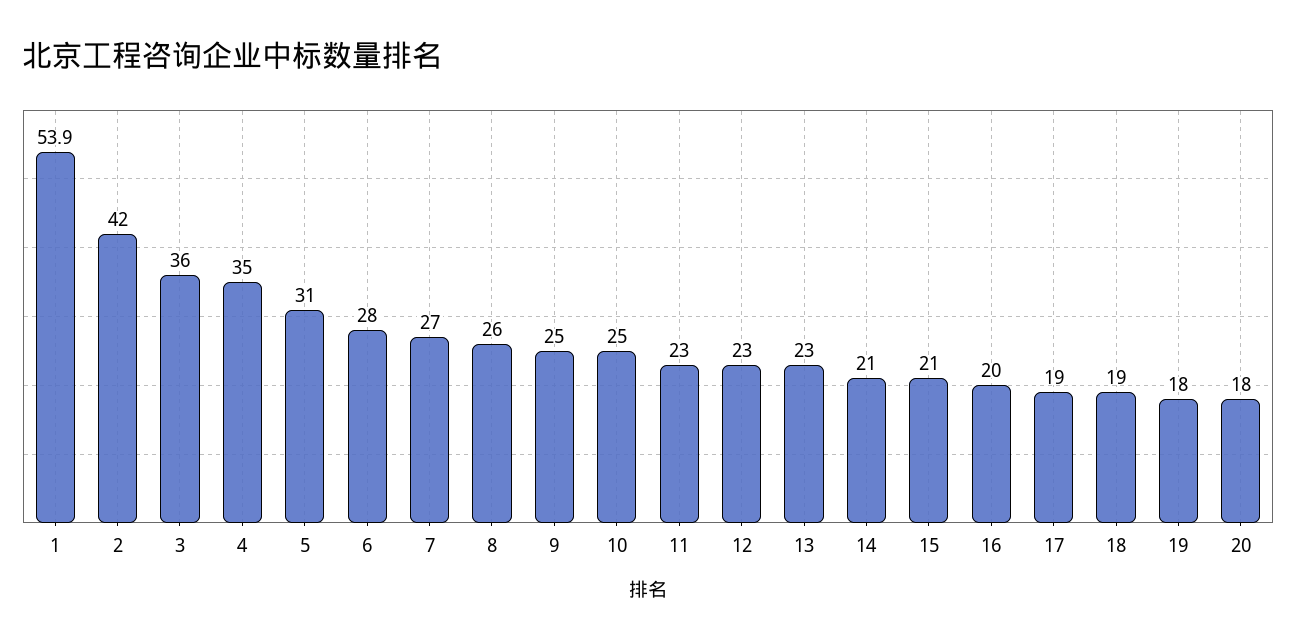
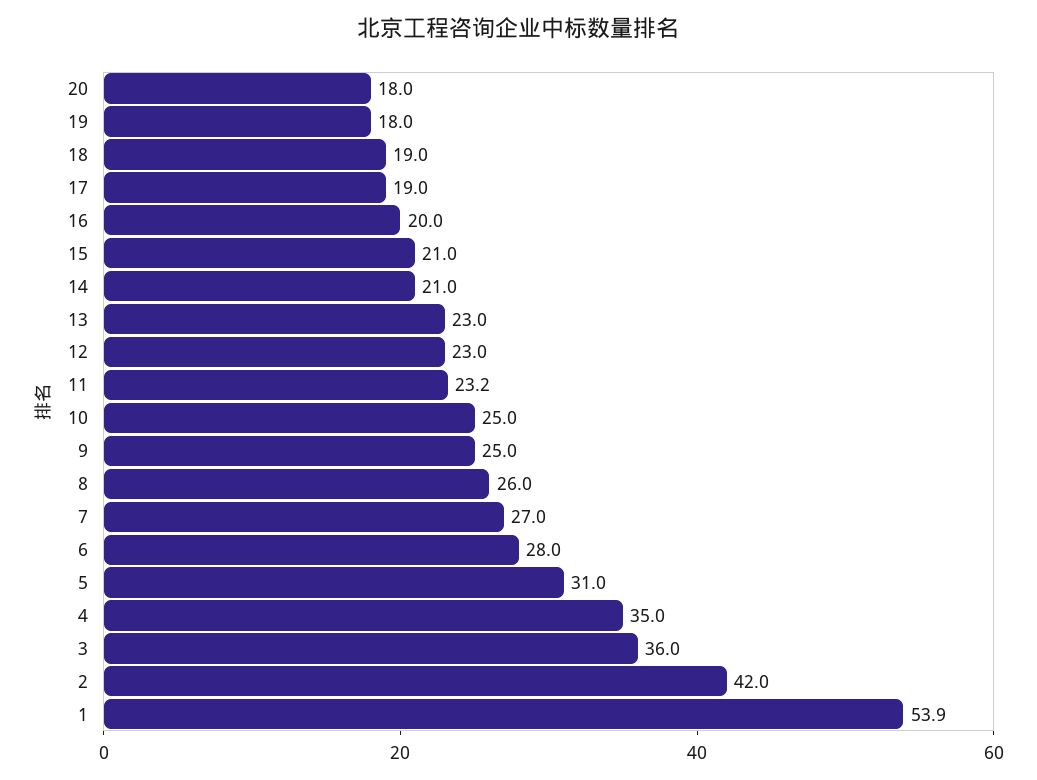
  {
    "1": 53.9,
    "2": 42,
    "3": 36,
    "4": 35,
    "5": 31,
    "6": 28,
    "7": 27,
    "8": 26,
    "9": 25,
    "10": 25,
-   "11": 23,
+   "11": 23.2,
    "12": 23,
    "13": 23,
    "14": 21,
    "15": 21,
    "16": 20,
    "17": 19,
    "18": 19,
    "19": 18,
    "20": 18
  }

